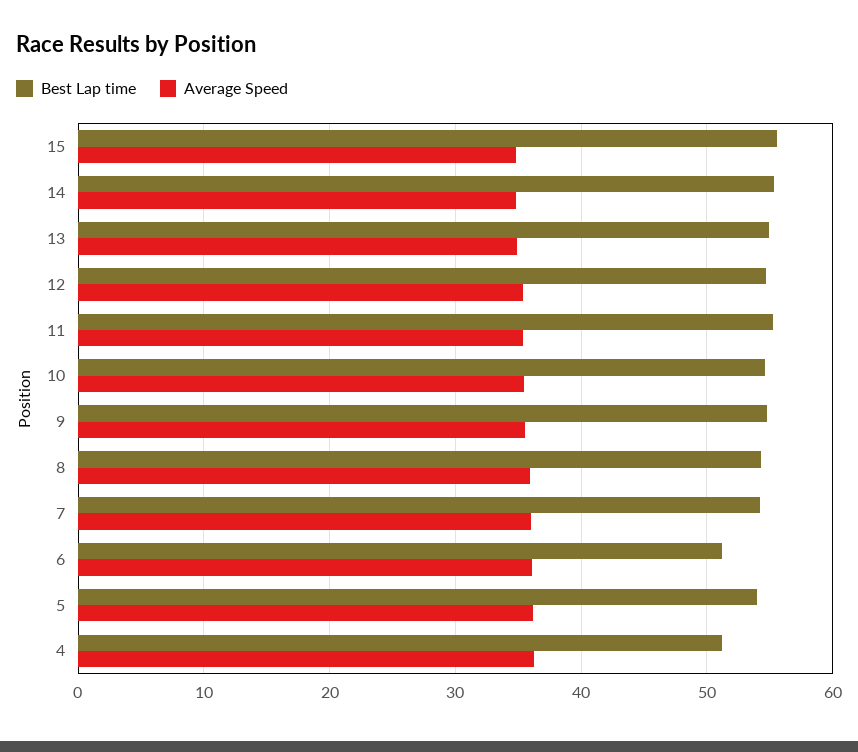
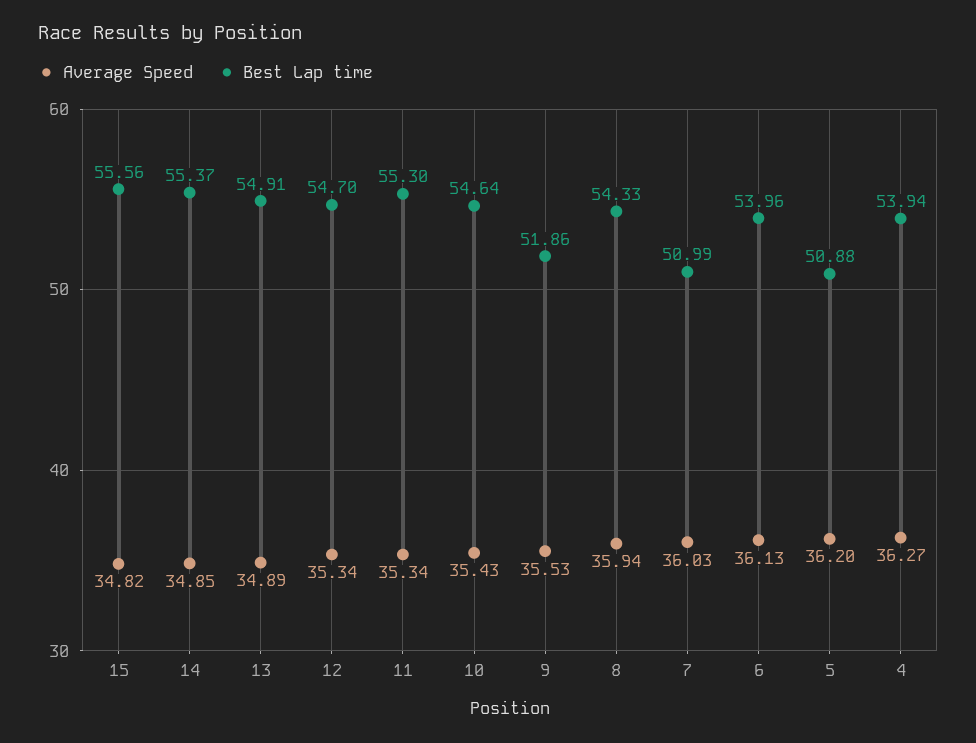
  {
    "Best Lap time": {
      "15": 55.56,
      "14": 55.37,
      "13": 54.91,
      "12": 54.7,
      "11": 55.3,
      "10": 54.64,
-     "9": 55,
+     "9": 51.86,
      "8": 54.33,
-     "7": 54,
+     "7": 50.99,
-     "6": 51,
+     "6": 53.96,
-     "5": 54,
+     "5": 50.88,
-     "4": 51
+     "4": 53.94
    },
    "Average Speed": {
      "15": 34.82,
      "14": 34.85,
      "13": 34.89,
      "12": 35.34,
      "11": 35.34,
      "10": 35.43,
      "9": 35.53,
      "8": 35.94,
      "7": 36.03,
      "6": 36.13,
      "5": 36.2,
      "4": 36.27
    }
  }

